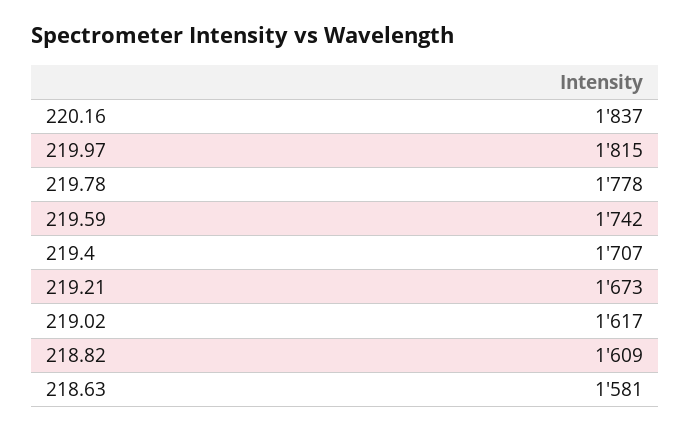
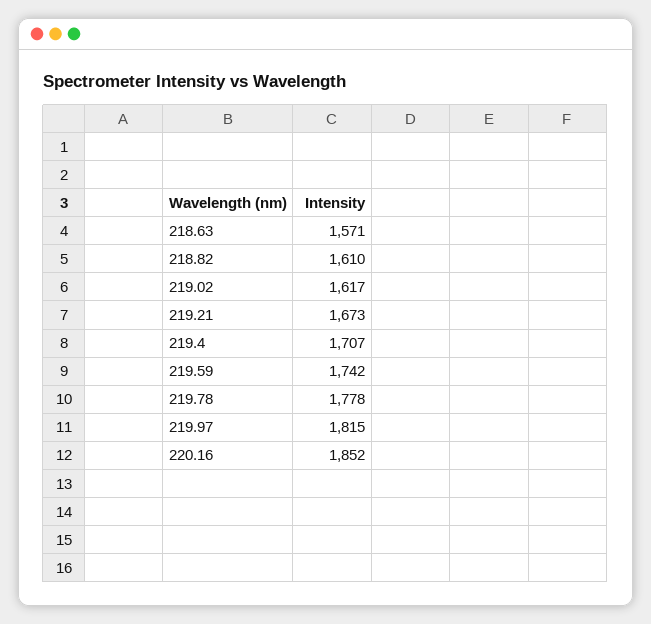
  {
-   "220.16": 1837,
+   "220.16": 1852,
    "219.97": 1815,
    "219.78": 1778,
    "219.59": 1742,
    "219.4": 1707,
    "219.21": 1673,
    "219.02": 1617,
-   "218.82": 1609,
+   "218.82": 1610,
-   "218.63": 1581
+   "218.63": 1571
  }

